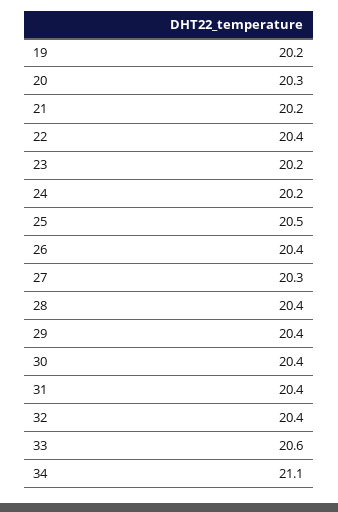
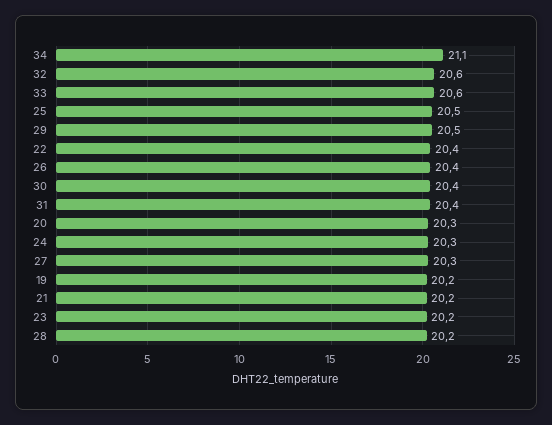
  {
    "19": 20.2,
    "20": 20.3,
    "21": 20.2,
    "22": 20.4,
    "23": 20.2,
-   "24": 20.2,
+   "24": 20.3,
    "25": 20.5,
    "26": 20.4,
    "27": 20.3,
-   "28": 20.4,
+   "28": 20.2,
-   "29": 20.4,
+   "29": 20.5,
    "30": 20.4,
    "31": 20.4,
-   "32": 20.4,
+   "32": 20.6,
    "33": 20.6,
    "34": 21.1
  }

